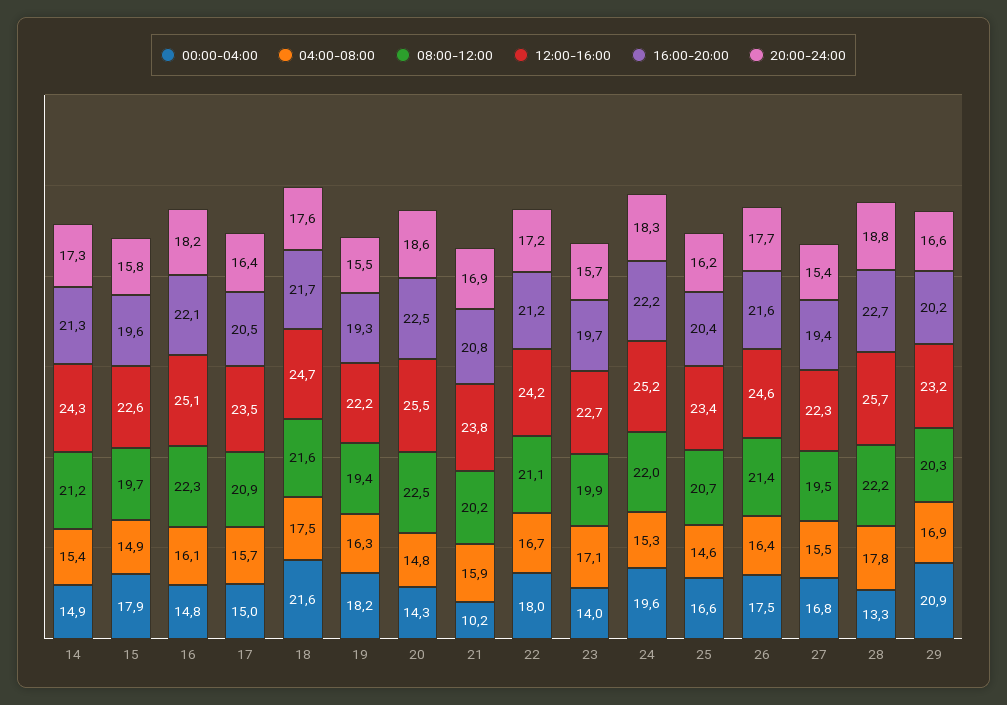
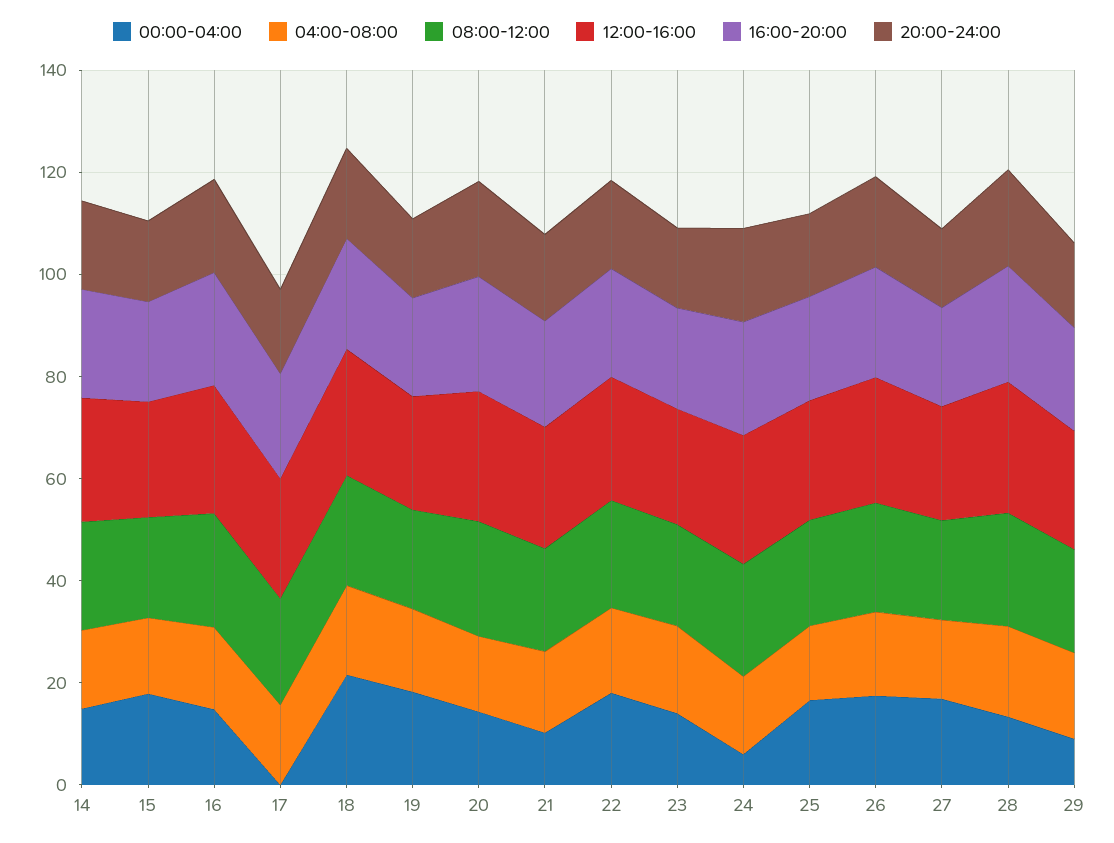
  {
    "00:00-04:00": {
      "14": 14.9,
      "15": 17.9,
      "16": 14.8,
-     "17": 15,
+     "17": 0,
      "18": 21.6,
      "19": 18.2,
      "20": 14.3,
      "21": 10.2,
      "22": 18,
      "23": 14,
-     "24": 19.6,
+     "24": 5,
      "25": 16.6,
      "26": 17.5,
      "27": 16.8,
      "28": 13.3,
-     "29": 20.9
+     "29": 10
    },
    "04:00-08:00": {
      "14": 15.4,
      "15": 14.9,
      "16": 16.1,
      "17": 15.7,
      "18": 17.5,
      "19": 16.3,
      "20": 14.8,
      "21": 15.9,
      "22": 16.7,
      "23": 17.1,
      "24": 15.3,
      "25": 14.6,
      "26": 16.4,
      "27": 15.5,
      "28": 17.8,
      "29": 16.9
    },
    "08:00-12:00": {
      "14": 21.2,
      "15": 19.7,
      "16": 22.3,
      "17": 20.9,
      "18": 21.6,
      "19": 19.4,
      "20": 22.5,
      "21": 20.2,
      "22": 21.1,
      "23": 19.9,
      "24": 22,
      "25": 20.7,
      "26": 21.4,
      "27": 19.5,
      "28": 22.2,
      "29": 20.3
    },
    "12:00-16:00": {
      "14": 24.3,
      "15": 22.6,
      "16": 25.1,
      "17": 23.5,
      "18": 24.7,
      "19": 22.2,
      "20": 25.5,
      "21": 23.8,
      "22": 24.2,
      "23": 22.7,
      "24": 25.2,
      "25": 23.4,
      "26": 24.6,
      "27": 22.3,
      "28": 25.7,
      "29": 23.2
    },
    "16:00-20:00": {
      "14": 21.3,
      "15": 19.6,
      "16": 22.1,
      "17": 20.5,
      "18": 21.7,
      "19": 19.3,
      "20": 22.5,
      "21": 20.8,
      "22": 21.2,
      "23": 19.7,
      "24": 22.2,
      "25": 20.4,
      "26": 21.6,
      "27": 19.4,
      "28": 22.7,
      "29": 20.2
    },
    "20:00-24:00": {
      "14": 17.3,
      "15": 15.8,
      "16": 18.2,
      "17": 16.4,
      "18": 17.6,
      "19": 15.5,
      "20": 18.6,
      "21": 16.9,
      "22": 17.2,
      "23": 15.7,
      "24": 18.3,
      "25": 16.2,
      "26": 17.7,
      "27": 15.4,
      "28": 18.8,
      "29": 16.6
    }
  }

